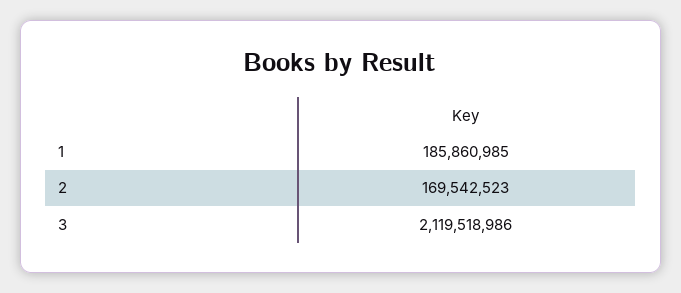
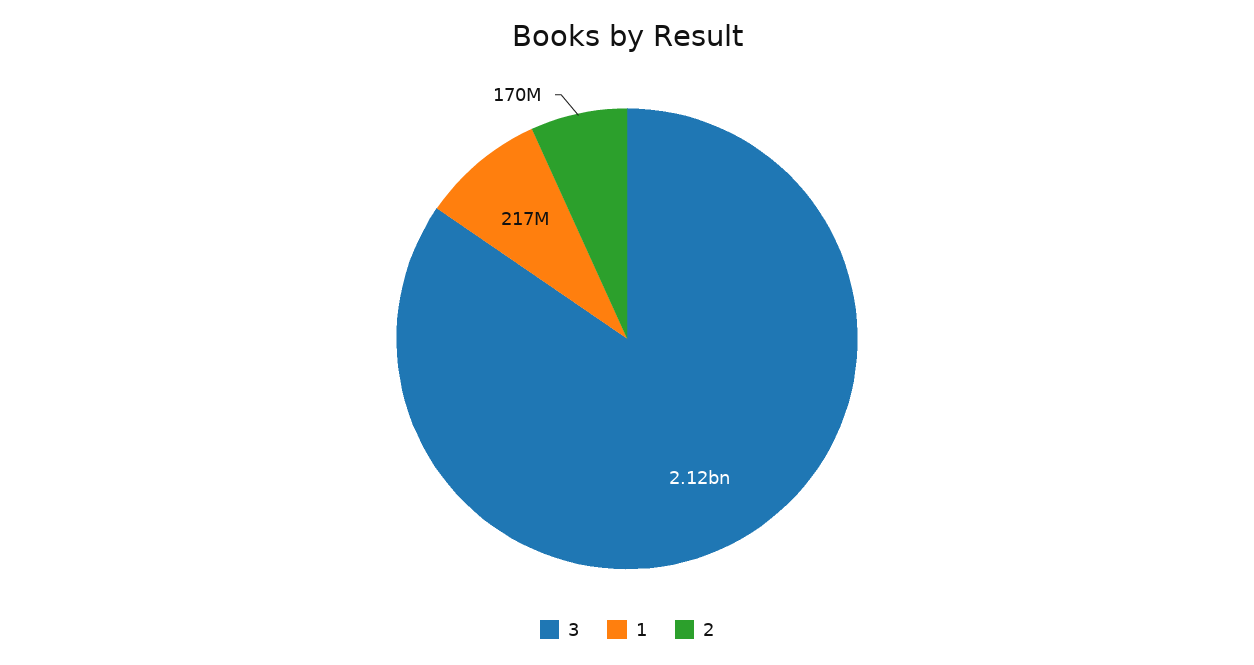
  {
-   "1": 185860985,
+   "1": 217000000,
    "2": 169542523,
    "3": 2119518986
  }

